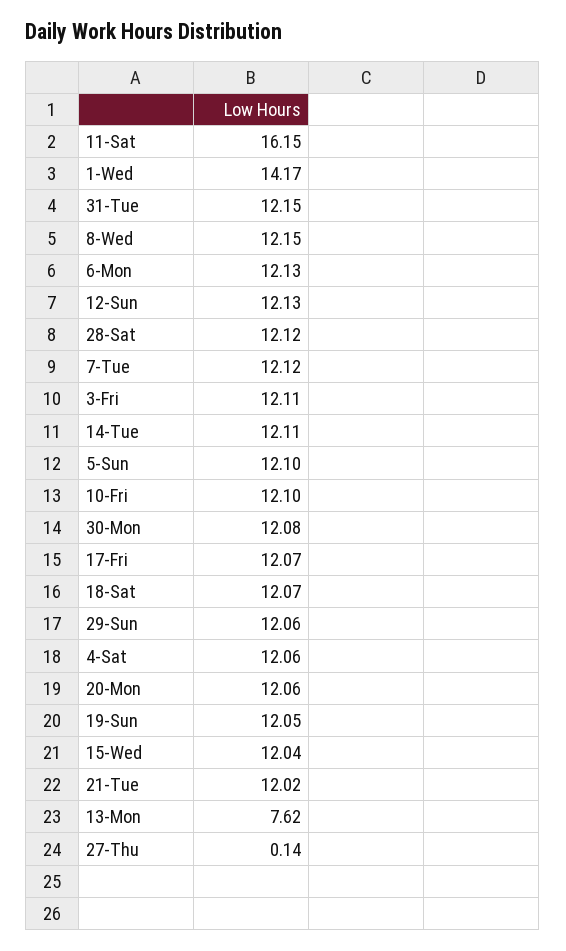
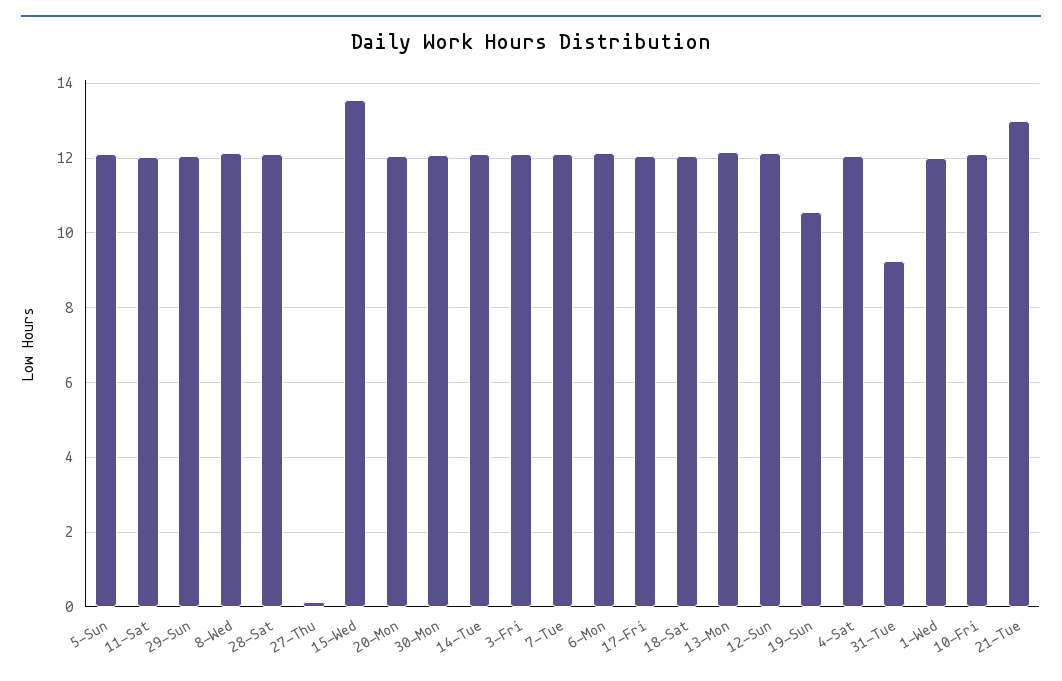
  {
-   "11-Sat": 16.15,
+   "11-Sat": 12,
-   "1-Wed": 14.17,
+   "1-Wed": 12,
-   "31-Tue": 12.15,
+   "31-Tue": 9.2,
    "8-Wed": 12.15,
    "6-Mon": 12.13,
    "12-Sun": 12.13,
    "28-Sat": 12.12,
    "7-Tue": 12.12,
    "3-Fri": 12.11,
    "14-Tue": 12.11,
    "5-Sun": 12.1,
    "10-Fri": 12.1,
    "30-Mon": 12.08,
    "17-Fri": 12.07,
    "18-Sat": 12.07,
    "29-Sun": 12.06,
    "4-Sat": 12.06,
    "20-Mon": 12.06,
-   "19-Sun": 12.05,
+   "19-Sun": 10.6,
-   "15-Wed": 12.04,
+   "15-Wed": 13.6,
-   "21-Tue": 12.02,
+   "21-Tue": 13,
-   "13-Mon": 7.62,
+   "13-Mon": 12.2,
    "27-Thu": 0.14
  }

